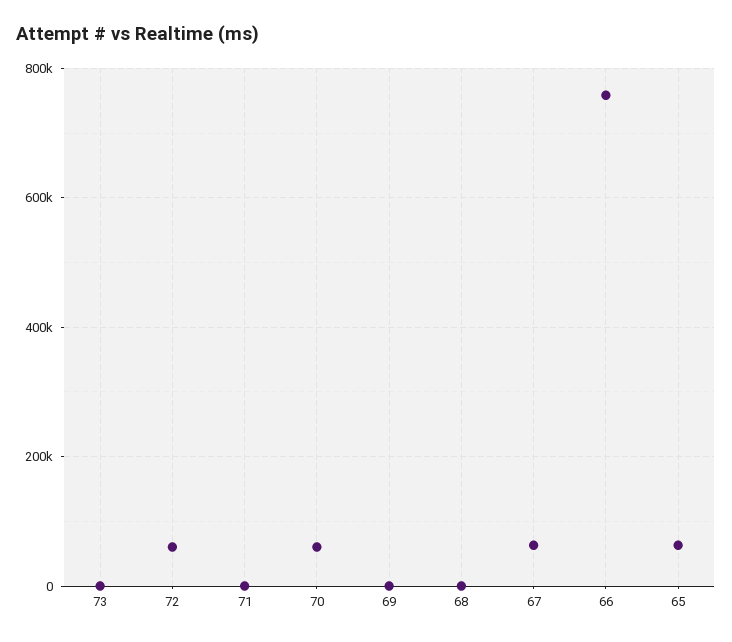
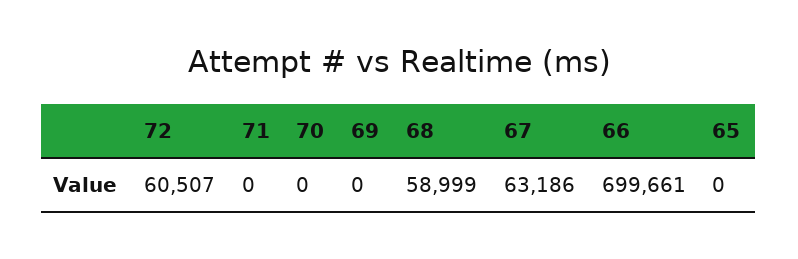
  {
-   "73": 0,
    "72": 60507,
    "71": 0,
-   "70": 60000,
+   "70": 0,
    "69": 0,
-   "68": 0,
+   "68": 58999,
    "67": 63186,
-   "66": 760000,
+   "66": 699661,
-   "65": 60000
+   "65": 0
  }

